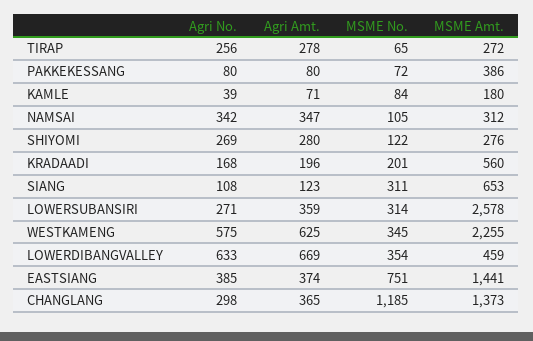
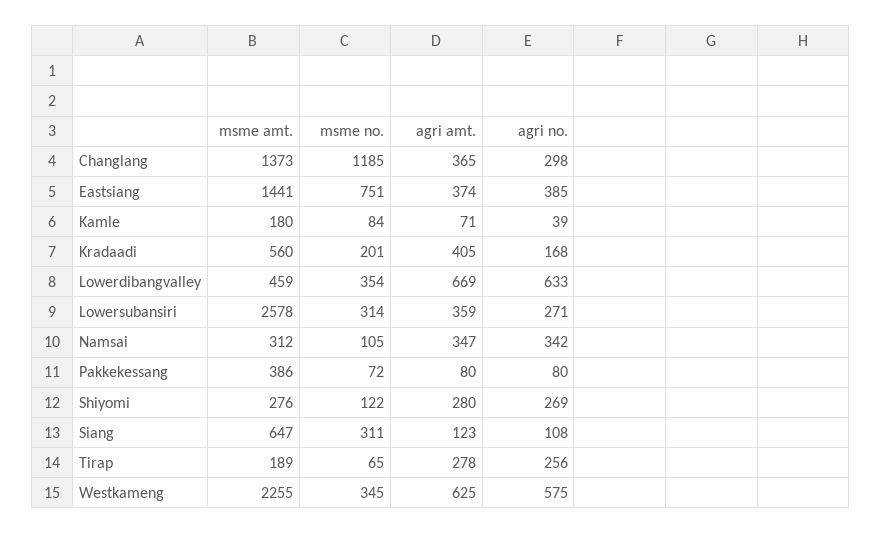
  {
    "Agri No.": {
      "TIRAP": 256,
      "PAKKEKESSANG": 80,
      "KAMLE": 39,
      "NAMSAI": 342,
      "SHIYOMI": 269,
      "KRADAADI": 168,
      "SIANG": 108,
      "LOWERSUBANSIRI": 271,
      "WESTKAMENG": 575,
      "LOWERDIBANGVALLEY": 633,
      "EASTSIANG": 385,
      "CHANGLANG": 298
    },
    "Agri Amt.": {
      "TIRAP": 278,
      "PAKKEKESSANG": 80,
      "KAMLE": 71,
      "NAMSAI": 347,
      "SHIYOMI": 280,
-     "KRADAADI": 196,
+     "KRADAADI": 405,
      "SIANG": 123,
      "LOWERSUBANSIRI": 359,
      "WESTKAMENG": 625,
      "LOWERDIBANGVALLEY": 669,
      "EASTSIANG": 374,
      "CHANGLANG": 365
    },
    "MSME No.": {
      "TIRAP": 65,
      "PAKKEKESSANG": 72,
      "KAMLE": 84,
      "NAMSAI": 105,
      "SHIYOMI": 122,
      "KRADAADI": 201,
      "SIANG": 311,
      "LOWERSUBANSIRI": 314,
      "WESTKAMENG": 345,
      "LOWERDIBANGVALLEY": 354,
      "EASTSIANG": 751,
      "CHANGLANG": 1185
    },
    "MSME Amt.": {
-     "TIRAP": 272,
+     "TIRAP": 189,
      "PAKKEKESSANG": 386,
      "KAMLE": 180,
      "NAMSAI": 312,
      "SHIYOMI": 276,
      "KRADAADI": 560,
-     "SIANG": 653,
+     "SIANG": 647,
      "LOWERSUBANSIRI": 2578,
      "WESTKAMENG": 2255,
      "LOWERDIBANGVALLEY": 459,
      "EASTSIANG": 1441,
      "CHANGLANG": 1373
    }
  }

